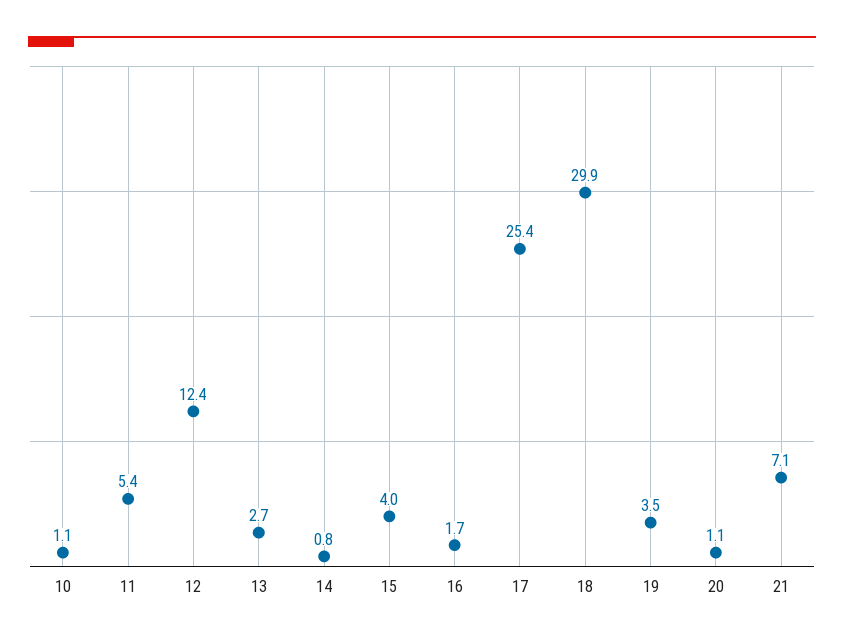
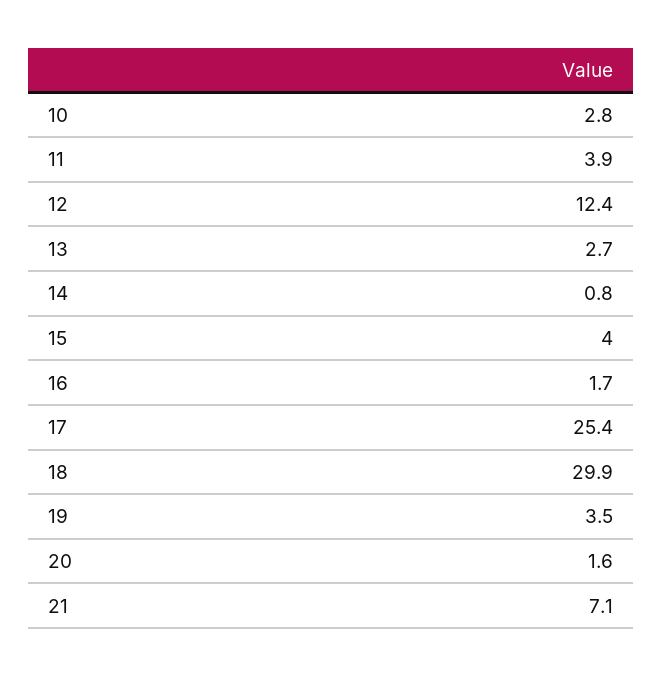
  {
-   "10": 1.1,
+   "10": 2.8,
-   "11": 5.4,
+   "11": 3.9,
    "12": 12.4,
    "13": 2.7,
    "14": 0.8,
    "15": 4,
    "16": 1.7,
    "17": 25.4,
    "18": 29.9,
    "19": 3.5,
-   "20": 1.1,
+   "20": 1.6,
    "21": 7.1
  }

